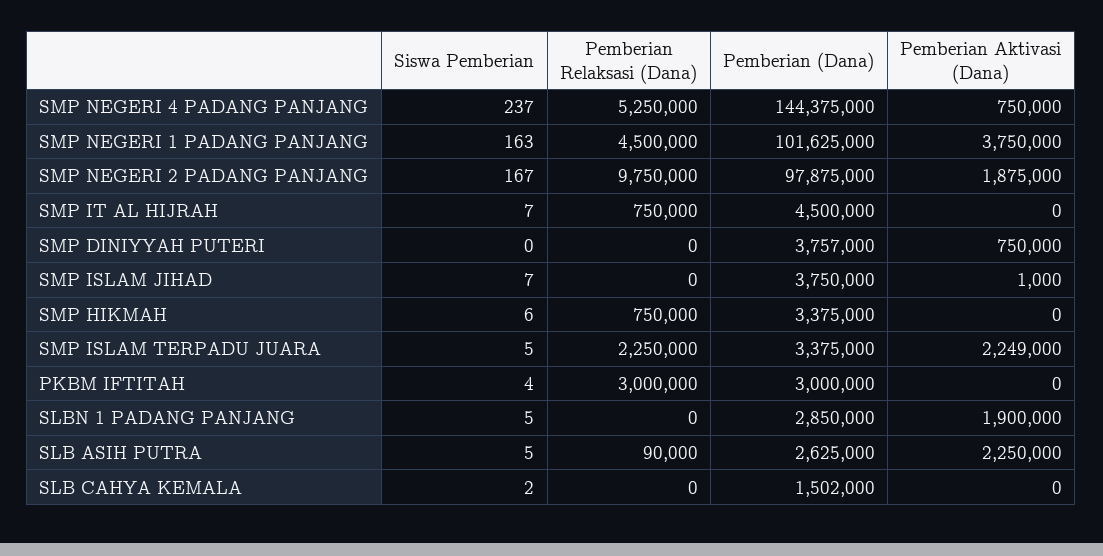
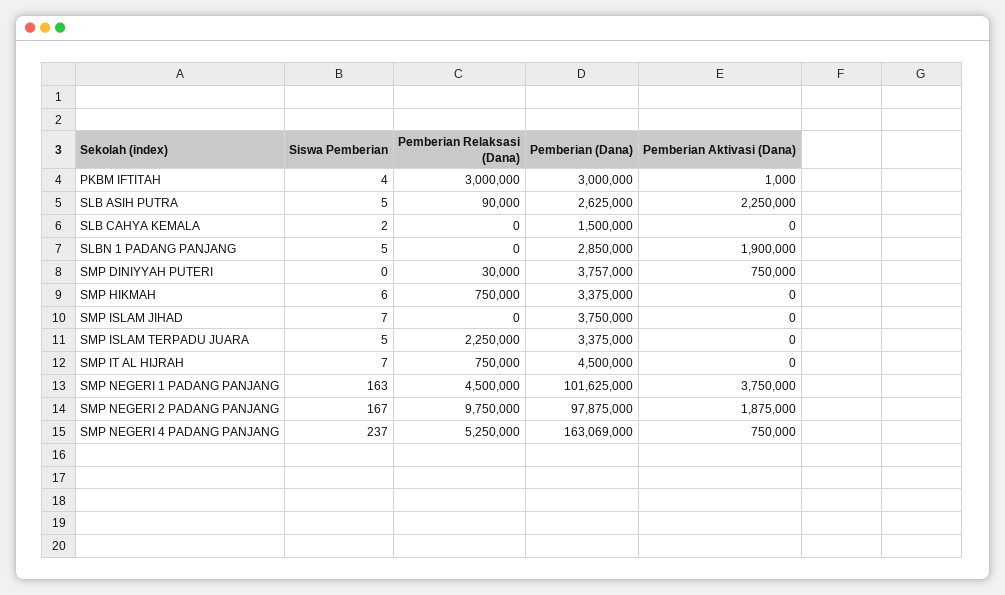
  {
    "Siswa Pemberian": {
      "SMP NEGERI 4 PADANG PANJANG": 237,
      "SMP NEGERI 1 PADANG PANJANG": 163,
      "SMP NEGERI 2 PADANG PANJANG": 167,
      "SMP IT AL HIJRAH": 7,
      "SMP DINIYYAH PUTERI": 0,
      "SMP ISLAM JIHAD": 7,
      "SMP HIKMAH": 6,
      "SMP ISLAM TERPADU JUARA": 5,
      "PKBM IFTITAH": 4,
      "SLBN 1 PADANG PANJANG": 5,
      "SLB ASIH PUTRA": 5,
      "SLB CAHYA KEMALA": 2
    },
    "Pemberian Relaksasi (Dana)": {
      "SMP NEGERI 4 PADANG PANJANG": 5250000,
      "SMP NEGERI 1 PADANG PANJANG": 4500000,
      "SMP NEGERI 2 PADANG PANJANG": 9750000,
      "SMP IT AL HIJRAH": 750000,
-     "SMP DINIYYAH PUTERI": 0,
+     "SMP DINIYYAH PUTERI": 30000,
      "SMP ISLAM JIHAD": 0,
      "SMP HIKMAH": 750000,
      "SMP ISLAM TERPADU JUARA": 2250000,
      "PKBM IFTITAH": 3000000,
      "SLBN 1 PADANG PANJANG": 0,
      "SLB ASIH PUTRA": 90000,
      "SLB CAHYA KEMALA": 0
    },
    "Pemberian (Dana)": {
-     "SMP NEGERI 4 PADANG PANJANG": 144375000,
+     "SMP NEGERI 4 PADANG PANJANG": 163069000,
      "SMP NEGERI 1 PADANG PANJANG": 101625000,
      "SMP NEGERI 2 PADANG PANJANG": 97875000,
      "SMP IT AL HIJRAH": 4500000,
      "SMP DINIYYAH PUTERI": 3757000,
      "SMP ISLAM JIHAD": 3750000,
      "SMP HIKMAH": 3375000,
      "SMP ISLAM TERPADU JUARA": 3375000,
      "PKBM IFTITAH": 3000000,
      "SLBN 1 PADANG PANJANG": 2850000,
      "SLB ASIH PUTRA": 2625000,
-     "SLB CAHYA KEMALA": 1502000
+     "SLB CAHYA KEMALA": 1500000
    },
    "Pemberian Aktivasi (Dana)": {
      "SMP NEGERI 4 PADANG PANJANG": 750000,
      "SMP NEGERI 1 PADANG PANJANG": 3750000,
      "SMP NEGERI 2 PADANG PANJANG": 1875000,
      "SMP IT AL HIJRAH": 0,
      "SMP DINIYYAH PUTERI": 750000,
-     "SMP ISLAM JIHAD": 1000,
+     "SMP ISLAM JIHAD": 0,
      "SMP HIKMAH": 0,
-     "SMP ISLAM TERPADU JUARA": 2249000,
+     "SMP ISLAM TERPADU JUARA": 0,
-     "PKBM IFTITAH": 0,
+     "PKBM IFTITAH": 1000,
      "SLBN 1 PADANG PANJANG": 1900000,
      "SLB ASIH PUTRA": 2250000,
      "SLB CAHYA KEMALA": 0
    }
  }

